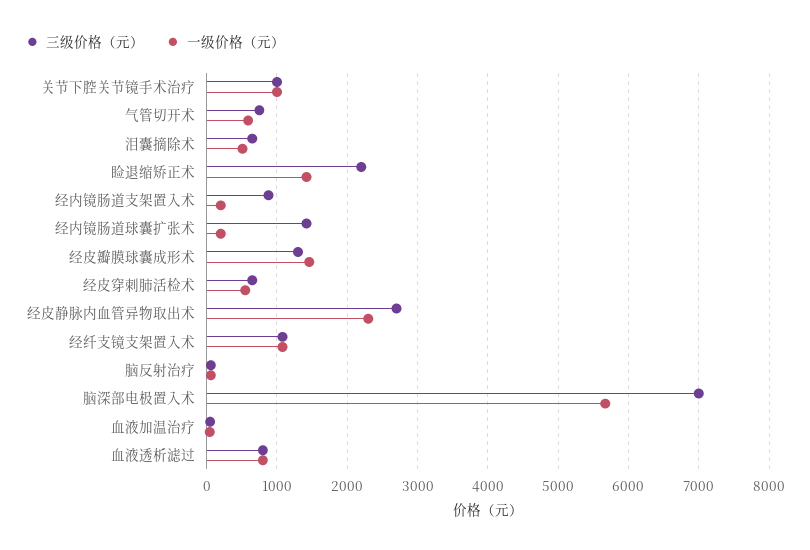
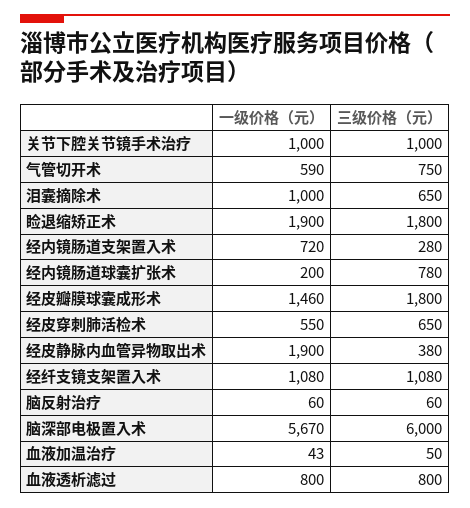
  {
    "三级价格（元）": {
      "关节下腔关节镜手术治疗": 1000,
      "气管切开术": 750,
      "泪囊摘除术": 650,
-     "睑退缩矫正术": 2200,
+     "睑退缩矫正术": 1800,
-     "经内镜肠道支架置入术": 900,
+     "经内镜肠道支架置入术": 280,
-     "经内镜肠道球囊扩张术": 1400,
+     "经内镜肠道球囊扩张术": 780,
-     "经皮瓣膜球囊成形术": 1300,
+     "经皮瓣膜球囊成形术": 1800,
      "经皮穿刺肺活检术": 650,
-     "经皮静脉内血管异物取出术": 2700,
+     "经皮静脉内血管异物取出术": 380,
      "经纤支镜支架置入术": 1080,
      "脑反射治疗": 60,
-     "脑深部电极置入术": 7000,
+     "脑深部电极置入术": 6000,
      "血液加温治疗": 50,
      "血液透析滤过": 800
    },
    "一级价格（元）": {
      "关节下腔关节镜手术治疗": 1000,
      "气管切开术": 590,
-     "泪囊摘除术": 500,
+     "泪囊摘除术": 1000,
-     "睑退缩矫正术": 1400,
+     "睑退缩矫正术": 1900,
-     "经内镜肠道支架置入术": 200,
+     "经内镜肠道支架置入术": 720,
      "经内镜肠道球囊扩张术": 200,
      "经皮瓣膜球囊成形术": 1460,
      "经皮穿刺肺活检术": 550,
-     "经皮静脉内血管异物取出术": 2300,
+     "经皮静脉内血管异物取出术": 1900,
      "经纤支镜支架置入术": 1080,
      "脑反射治疗": 60,
      "脑深部电极置入术": 5670,
      "血液加温治疗": 43,
      "血液透析滤过": 800
    }
  }

